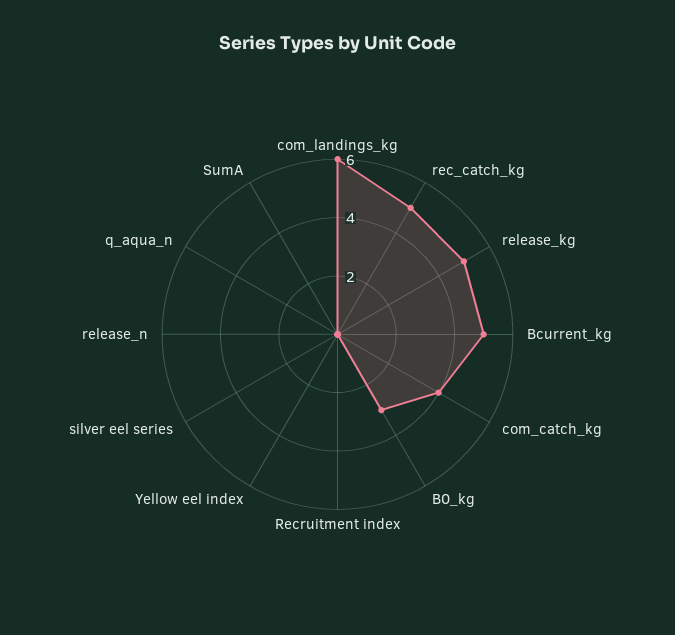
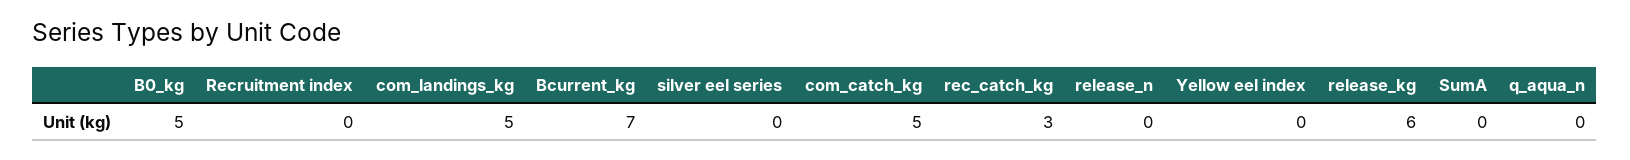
  {
-   "com_landings_kg": 6,
+   "com_landings_kg": 5,
-   "rec_catch_kg": 5,
+   "rec_catch_kg": 3,
-   "release_kg": 5,
+   "release_kg": 6,
-   "Bcurrent_kg": 5,
+   "Bcurrent_kg": 7,
-   "com_catch_kg": 4,
+   "com_catch_kg": 5,
-   "B0_kg": 3,
+   "B0_kg": 5,
    "Recruitment index": 0,
    "Yellow eel index": 0,
    "silver eel series": 0,
    "release_n": 0,
    "q_aqua_n": 0,
    "SumA": 0
  }

